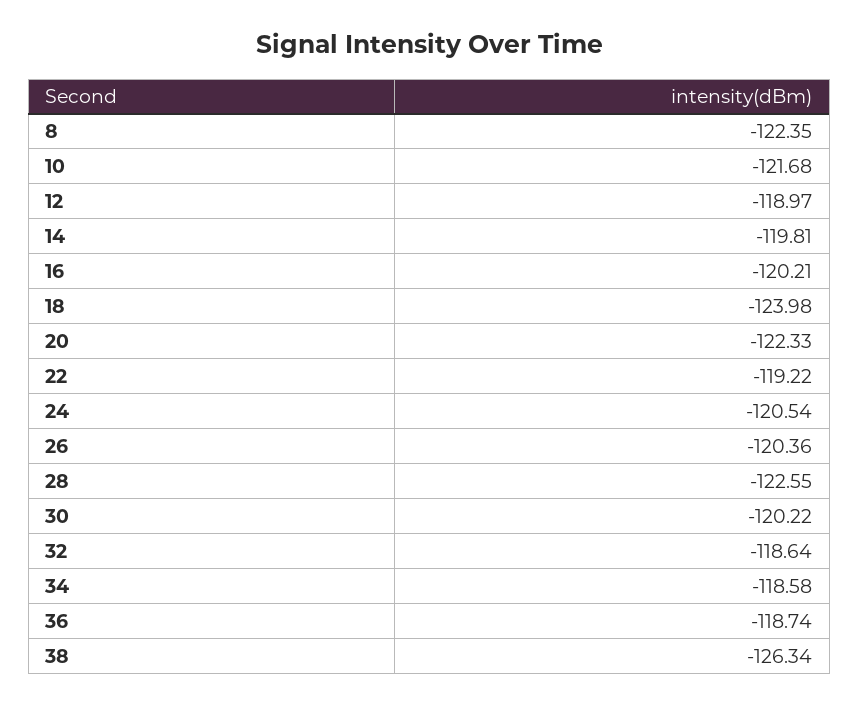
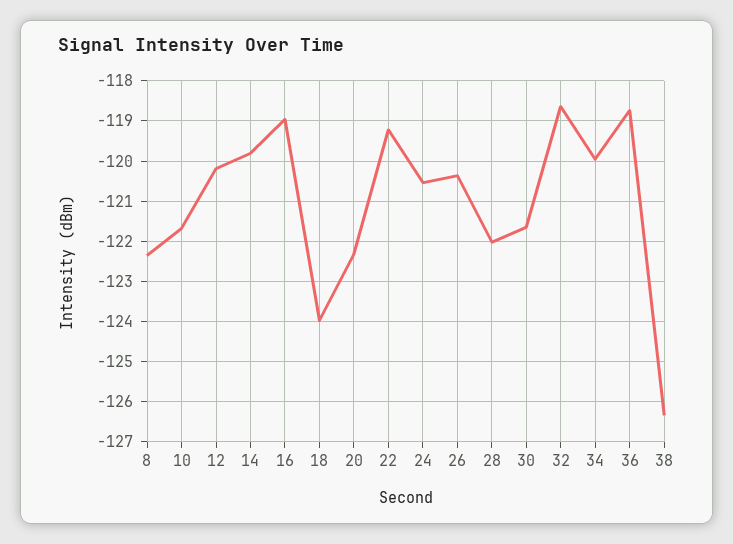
  {
    "8": -122.35,
    "10": -121.68,
-   "12": -118.97,
+   "12": -120.2,
    "14": -119.81,
-   "16": -120.21,
+   "16": -119,
    "18": -123.98,
    "20": -122.33,
    "22": -119.22,
    "24": -120.54,
    "26": -120.36,
-   "28": -122.55,
+   "28": -122,
-   "30": -120.22,
+   "30": -121.6,
    "32": -118.64,
-   "34": -118.58,
+   "34": -120,
    "36": -118.74,
    "38": -126.34
  }

